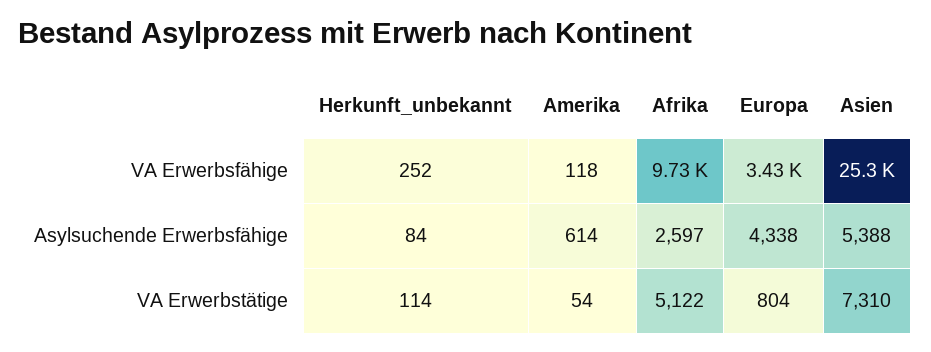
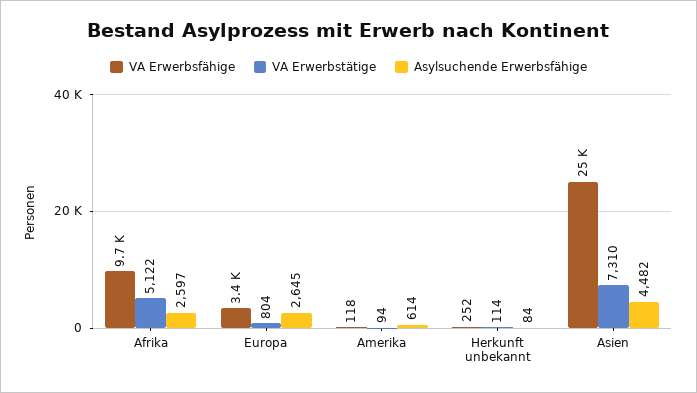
  {
    "VA Erwerbsfähige": {
      "Herkunft_unbekannt": 252,
      "Amerika": 118,
      "Afrika": 9730,
      "Europa": 3430,
      "Asien": 25300
    },
    "Asylsuchende Erwerbsfähige": {
      "Herkunft_unbekannt": 84,
      "Amerika": 614,
      "Afrika": 2597,
-     "Europa": 4338,
+     "Europa": 2645,
-     "Asien": 5388
+     "Asien": 4482
    },
    "VA Erwerbstätige": {
      "Herkunft_unbekannt": 114,
-     "Amerika": 54,
+     "Amerika": 94,
      "Afrika": 5122,
      "Europa": 804,
      "Asien": 7310
    }
  }

